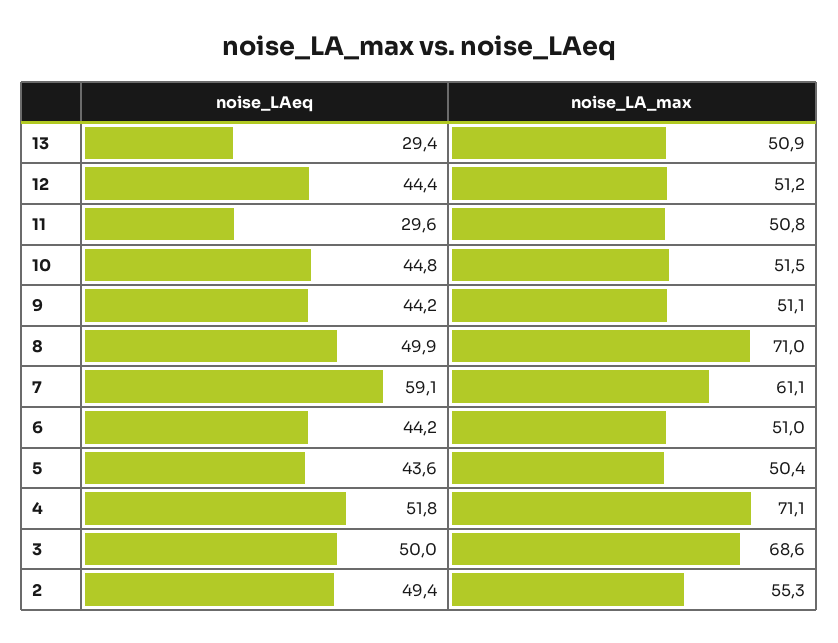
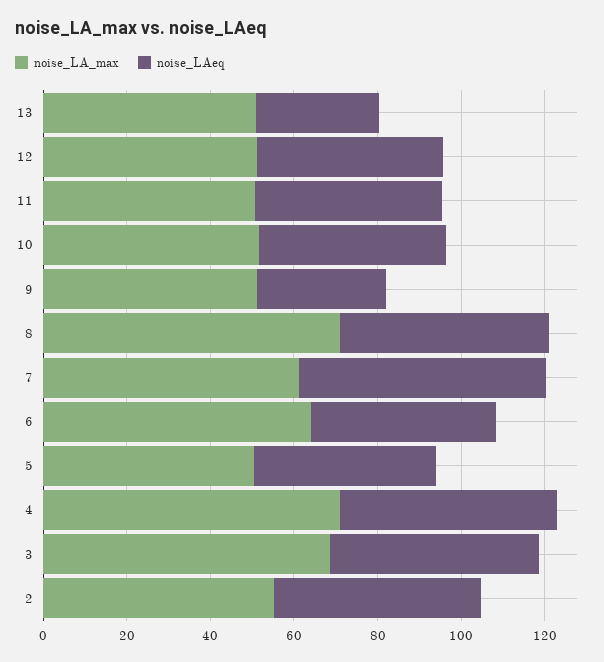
  {
    "noise_LAeq": {
      "13": 29.4,
      "12": 44.4,
-     "11": 29.6,
+     "11": 45,
      "10": 44.8,
-     "9": 44.2,
+     "9": 30,
      "8": 49.9,
      "7": 59.1,
      "6": 44.2,
      "5": 43.6,
      "4": 51.8,
      "3": 50,
      "2": 49.4
    },
    "noise_LA_max": {
      "13": 50.9,
      "12": 51.2,
      "11": 50.8,
      "10": 51.5,
      "9": 51.1,
      "8": 71,
      "7": 61.1,
-     "6": 51,
+     "6": 65,
      "5": 50.4,
      "4": 71.1,
      "3": 68.6,
      "2": 55.3
    }
  }

